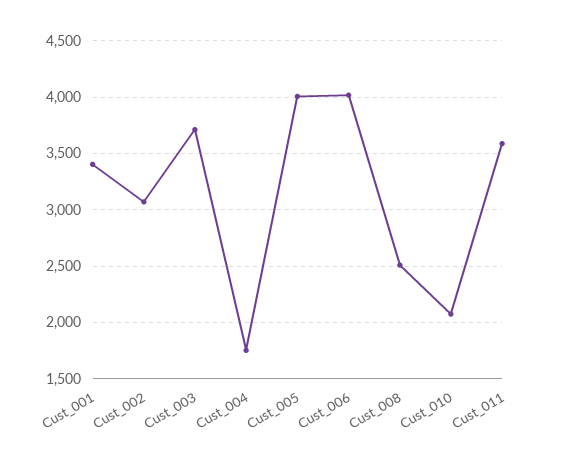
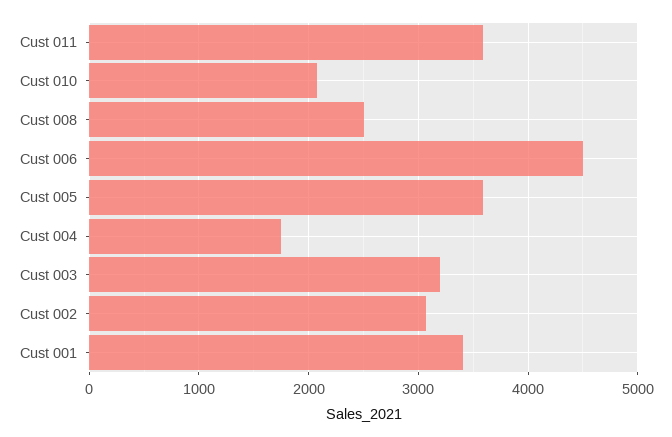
  {
    "Cust_001": 3400,
    "Cust_002": 3100,
-   "Cust_003": 3700,
+   "Cust_003": 3200,
    "Cust_004": 1800,
-   "Cust_005": 4000,
+   "Cust_005": 3600,
-   "Cust_006": 4000,
+   "Cust_006": 4500,
    "Cust_008": 2500,
    "Cust_010": 2100,
    "Cust_011": 3600
  }

